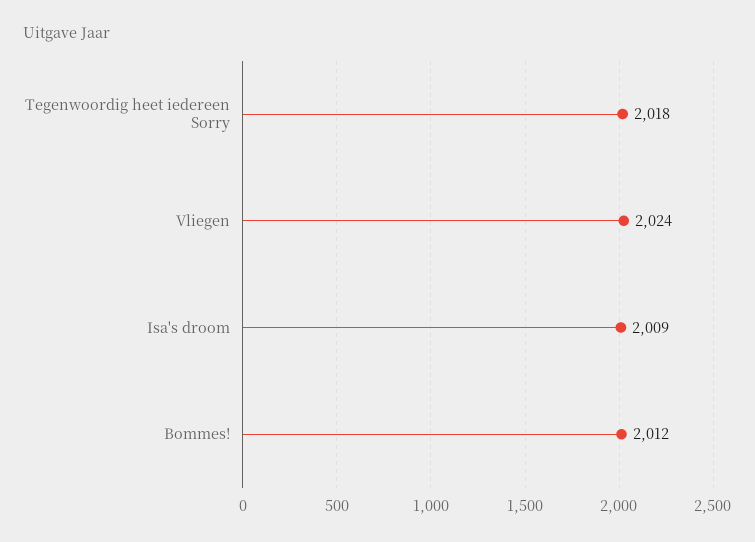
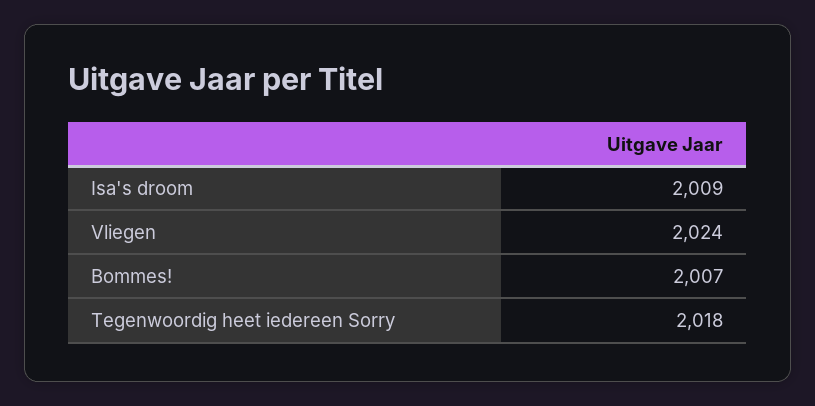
  {
    "Tegenwoordig heet iedereen Sorry": 2018,
    "Vliegen": 2024,
    "Isa's droom": 2009,
-   "Bommes!": 2012
+   "Bommes!": 2007
  }

